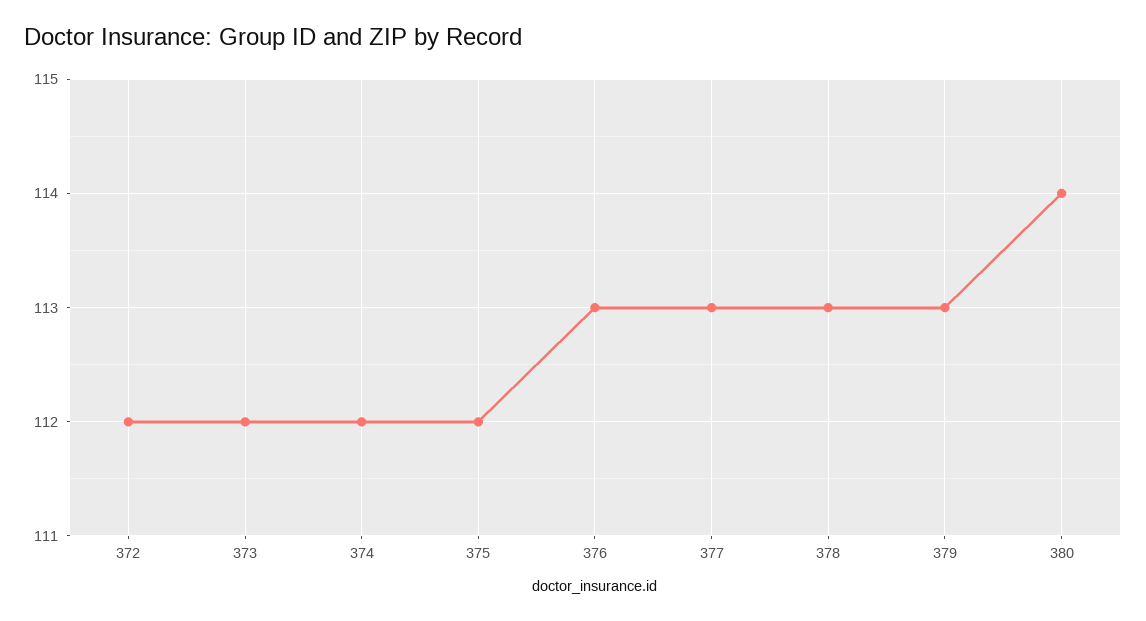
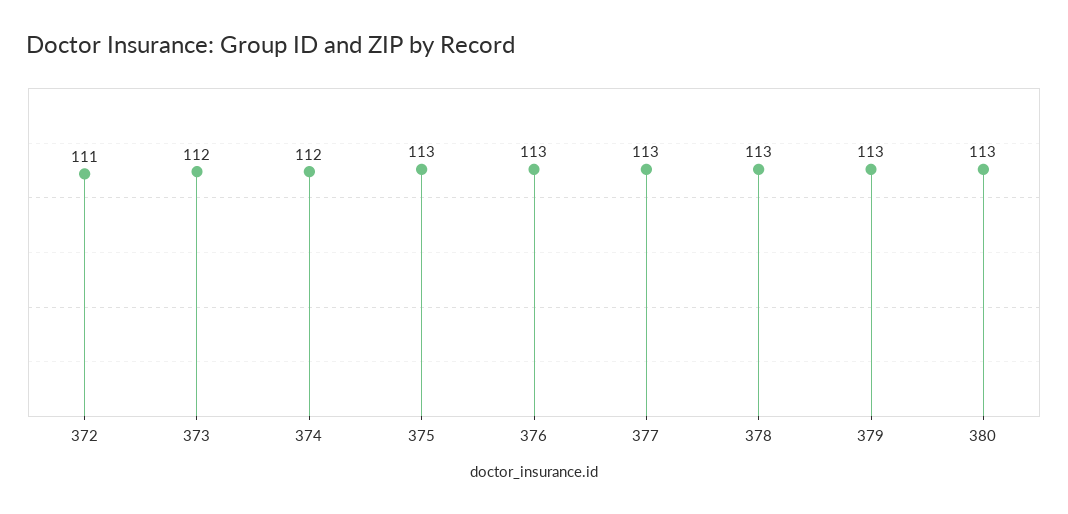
  {
-   "372": 112,
+   "372": 111,
    "373": 112,
    "374": 112,
-   "375": 112,
+   "375": 113,
    "376": 113,
    "377": 113,
    "378": 113,
    "379": 113,
-   "380": 114
+   "380": 113
  }

